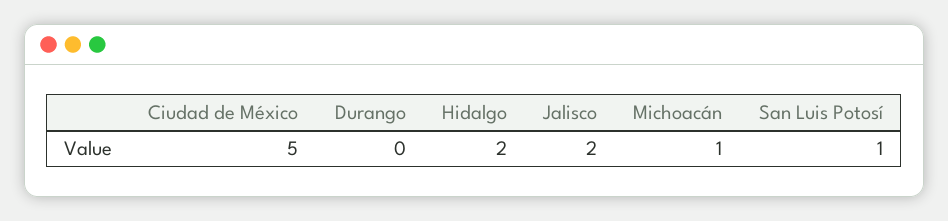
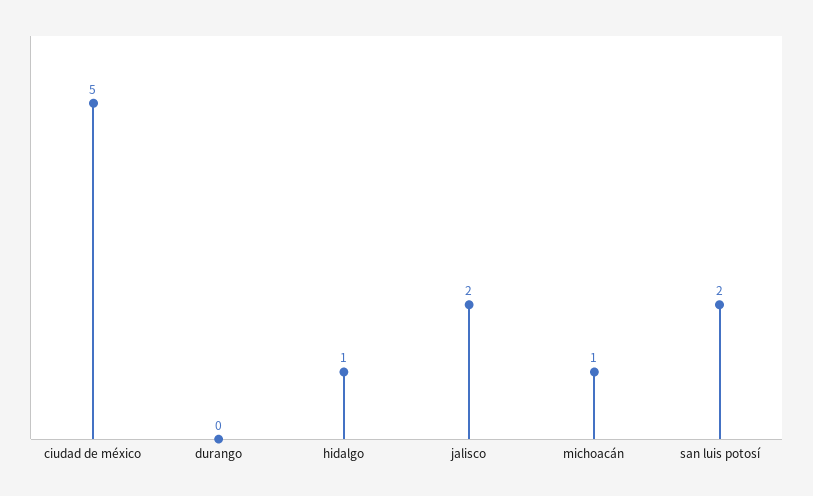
  {
    "Ciudad de México": 5,
    "Durango": 0,
-   "Hidalgo": 2,
+   "Hidalgo": 1,
    "Jalisco": 2,
    "Michoacán": 1,
-   "San Luis Potosí": 1
+   "San Luis Potosí": 2
  }

